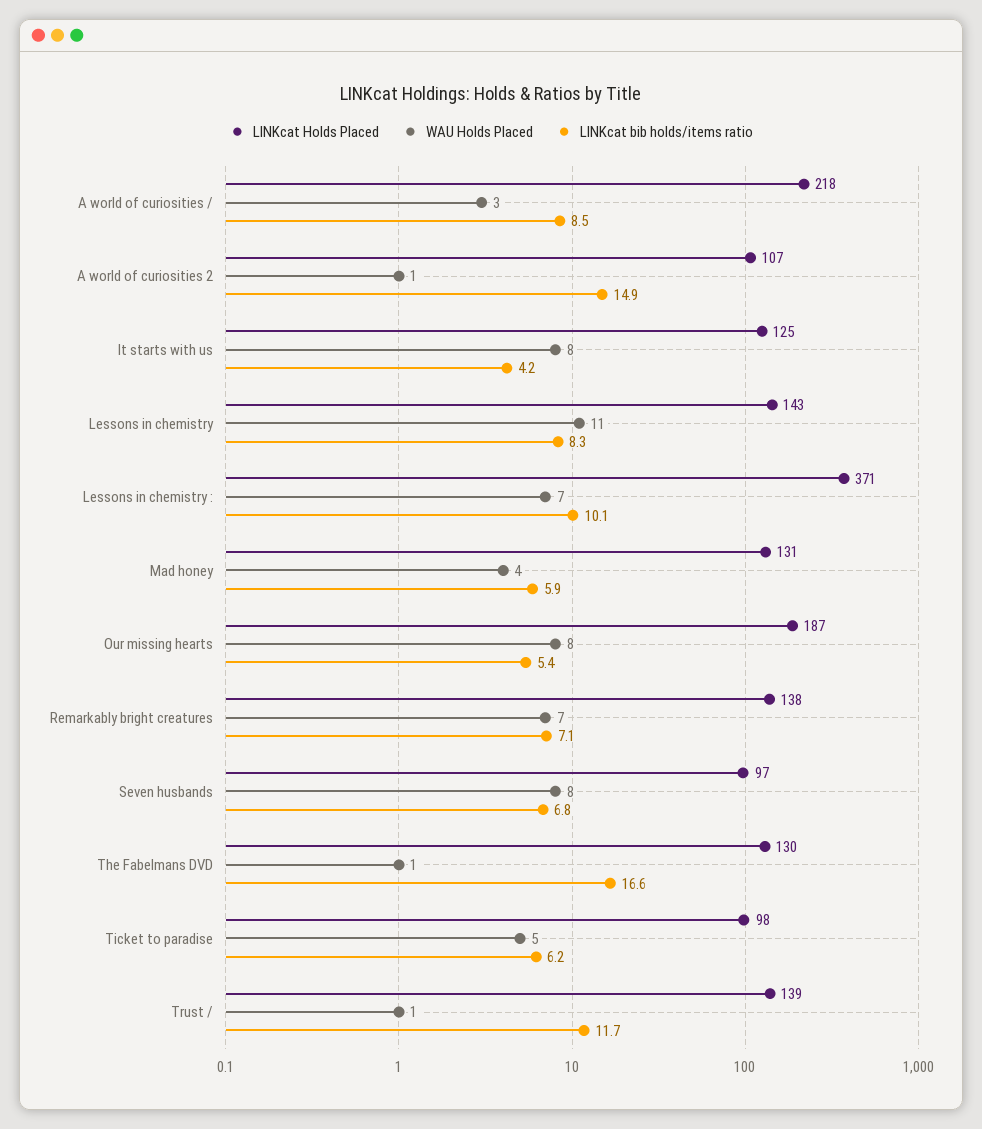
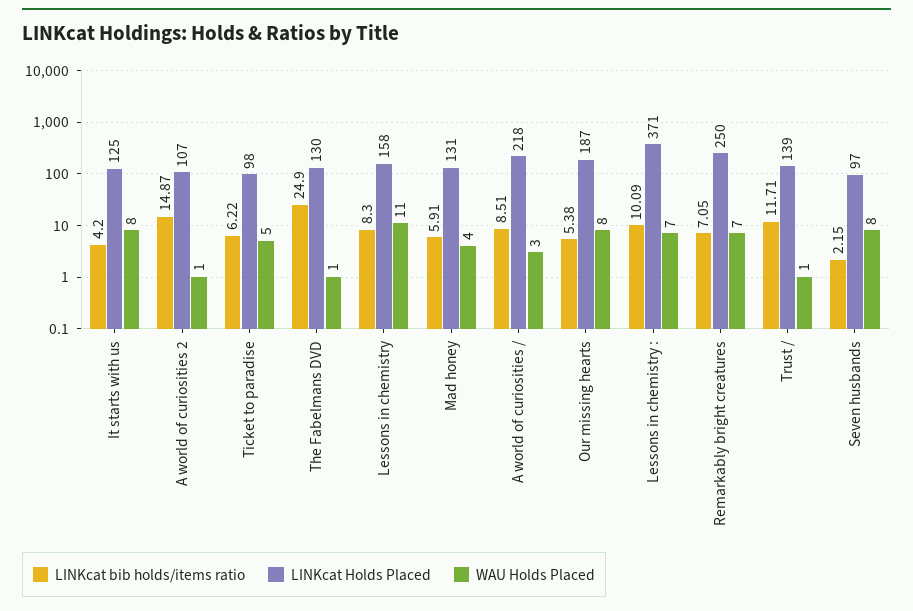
  {
    "LINKcat Holds Placed": {
      "A world of curiosities /": 218,
      "A world of curiosities 2": 107,
      "It starts with us": 125,
-     "Lessons in chemistry": 143,
+     "Lessons in chemistry": 158,
      "Lessons in chemistry :": 371,
      "Mad honey": 131,
      "Our missing hearts": 187,
-     "Remarkably bright creatures": 138,
+     "Remarkably bright creatures": 250,
      "Seven husbands": 97,
      "The Fabelmans DVD": 130,
      "Ticket to paradise": 98,
      "Trust /": 139
    },
    "WAU Holds Placed": {
      "A world of curiosities /": 3,
      "A world of curiosities 2": 1,
      "It starts with us": 8,
      "Lessons in chemistry": 11,
      "Lessons in chemistry :": 7,
      "Mad honey": 4,
      "Our missing hearts": 8,
      "Remarkably bright creatures": 7,
      "Seven husbands": 8,
      "The Fabelmans DVD": 1,
      "Ticket to paradise": 5,
      "Trust /": 1
    },
    "LINKcat bib holds/items ratio": {
      "A world of curiosities /": 8.51,
      "A world of curiosities 2": 14.87,
      "It starts with us": 4.2,
      "Lessons in chemistry": 8.3,
      "Lessons in chemistry :": 10.09,
      "Mad honey": 5.91,
      "Our missing hearts": 5.38,
      "Remarkably bright creatures": 7.05,
-     "Seven husbands": 6.8,
+     "Seven husbands": 2.15,
-     "The Fabelmans DVD": 16.6,
+     "The Fabelmans DVD": 24.9,
      "Ticket to paradise": 6.22,
      "Trust /": 11.71
    }
  }

